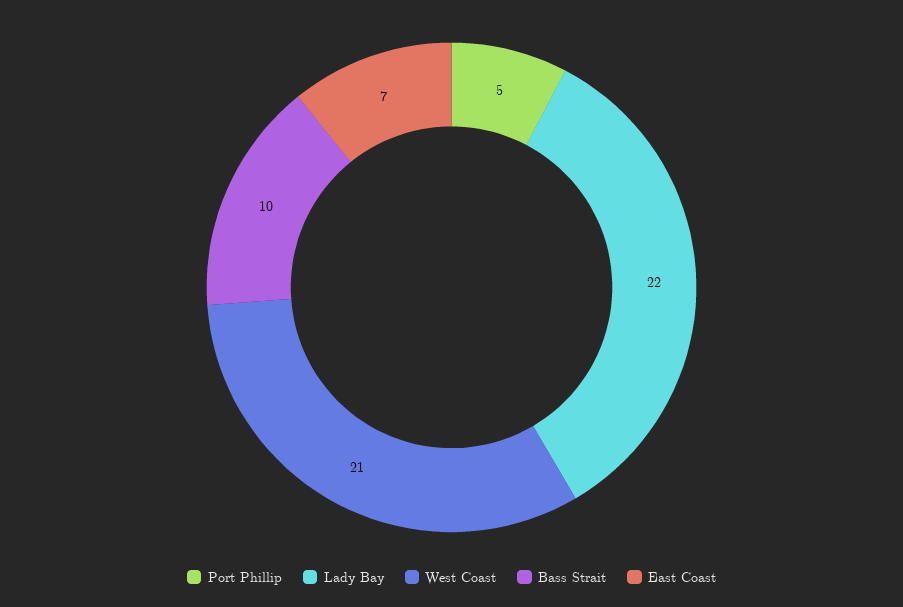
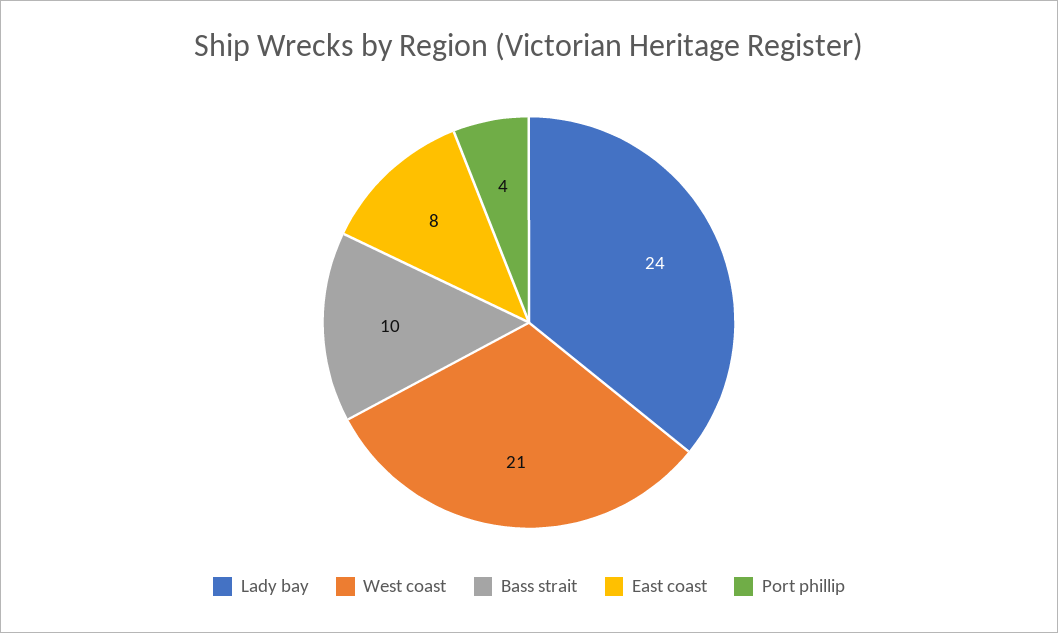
  {
-   "Port Phillip": 5,
+   "Port Phillip": 4,
-   "Lady Bay": 22,
+   "Lady Bay": 24,
    "West Coast": 21,
    "Bass Strait": 10,
-   "East Coast": 7
+   "East Coast": 8
  }

